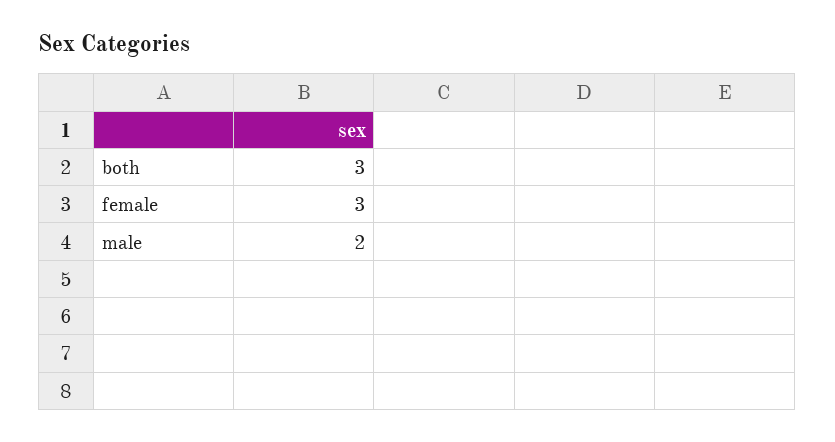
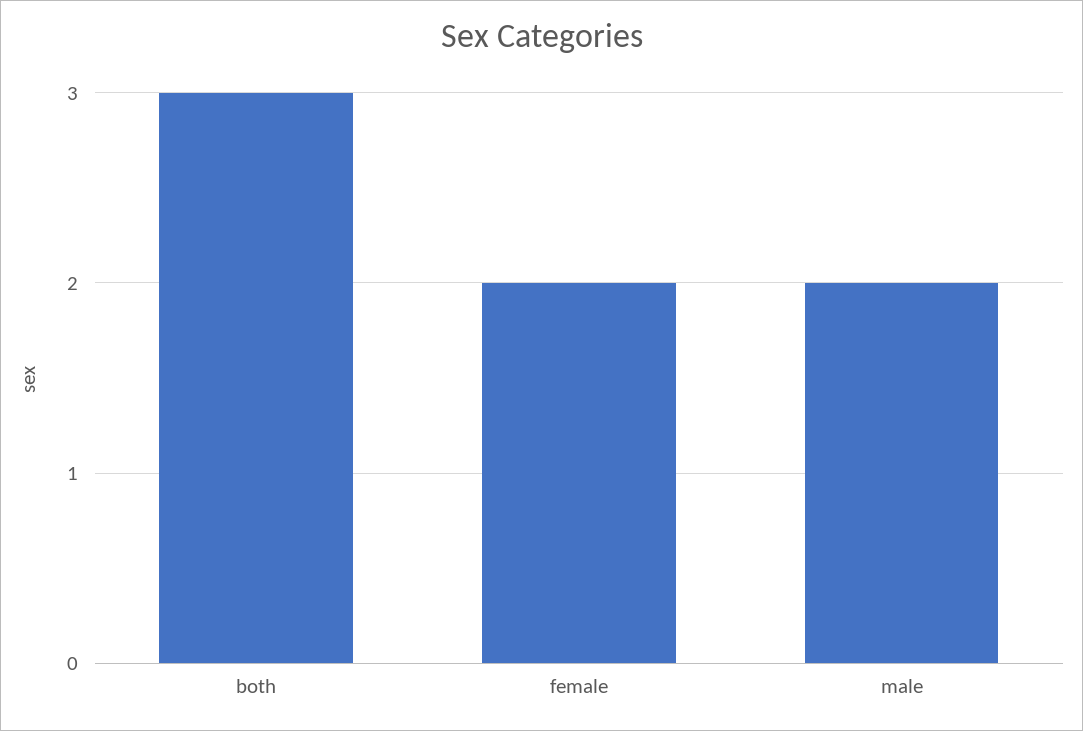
  {
    "both": 3,
-   "female": 3,
+   "female": 2,
    "male": 2
  }

